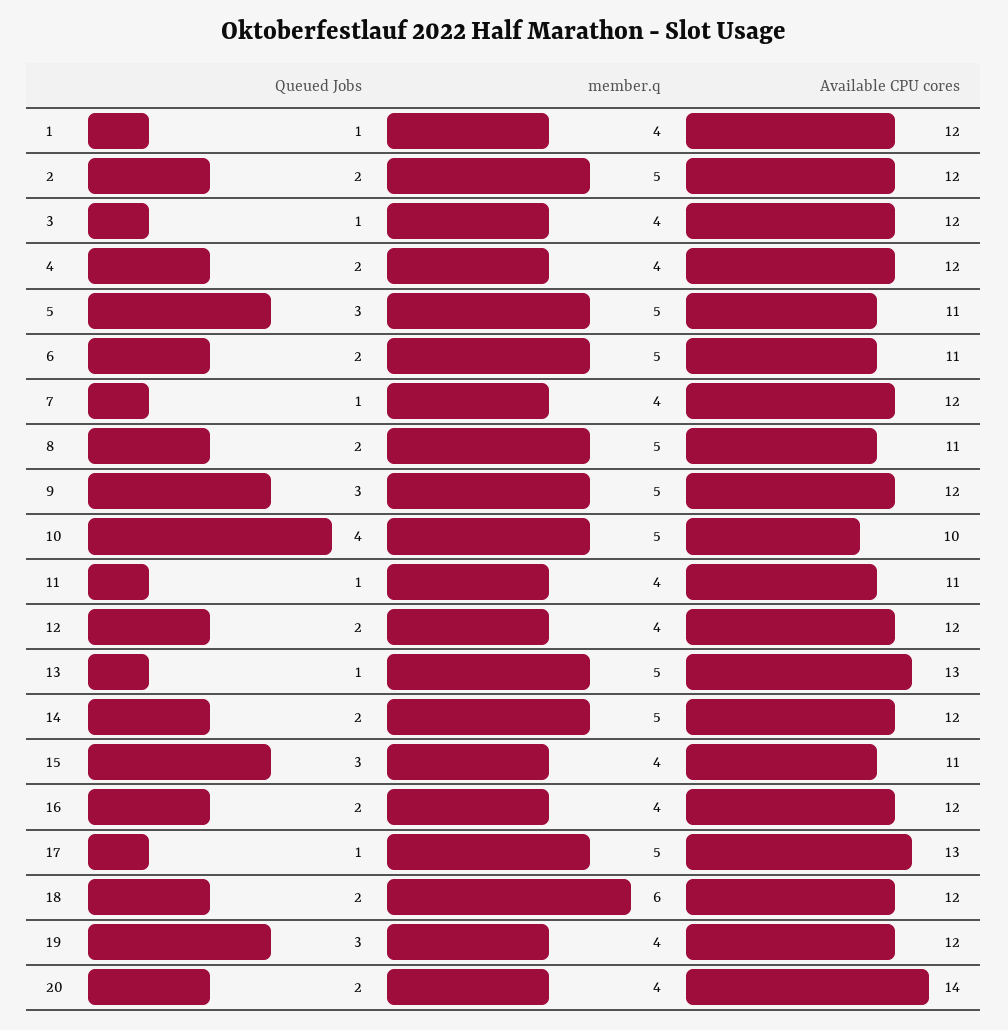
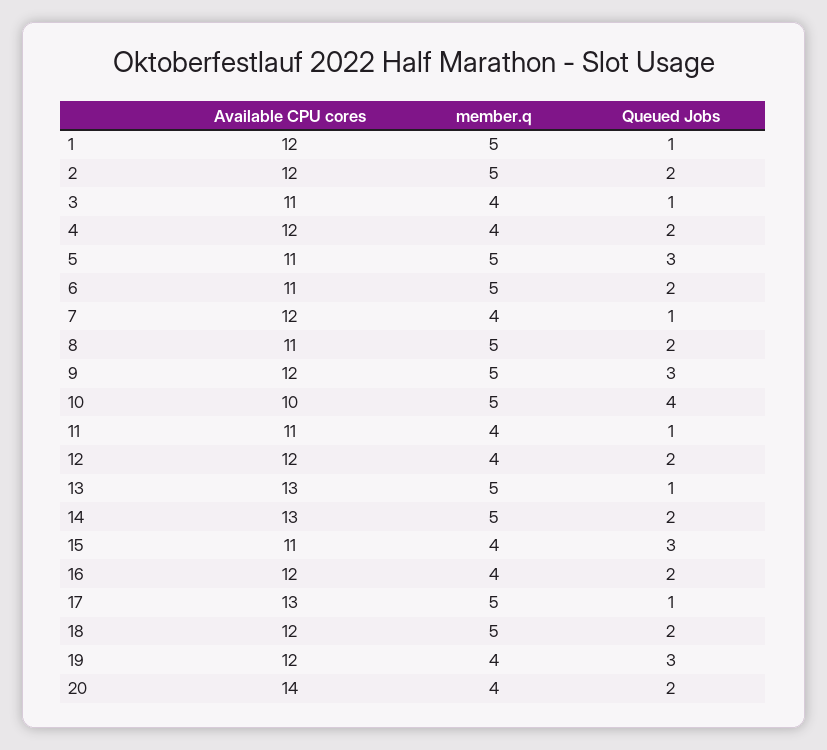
  {
    "Queued Jobs": {
      "1": 1,
      "2": 2,
      "3": 1,
      "4": 2,
      "5": 3,
      "6": 2,
      "7": 1,
      "8": 2,
      "9": 3,
      "10": 4,
      "11": 1,
      "12": 2,
      "13": 1,
      "14": 2,
      "15": 3,
      "16": 2,
      "17": 1,
      "18": 2,
      "19": 3,
      "20": 2
    },
    "member.q": {
-     "1": 4,
+     "1": 5,
      "2": 5,
      "3": 4,
      "4": 4,
      "5": 5,
      "6": 5,
      "7": 4,
      "8": 5,
      "9": 5,
      "10": 5,
      "11": 4,
      "12": 4,
      "13": 5,
      "14": 5,
      "15": 4,
      "16": 4,
      "17": 5,
-     "18": 6,
+     "18": 5,
      "19": 4,
      "20": 4
    },
    "Available CPU cores": {
      "1": 12,
      "2": 12,
-     "3": 12,
+     "3": 11,
      "4": 12,
      "5": 11,
      "6": 11,
      "7": 12,
      "8": 11,
      "9": 12,
      "10": 10,
      "11": 11,
      "12": 12,
      "13": 13,
-     "14": 12,
+     "14": 13,
      "15": 11,
      "16": 12,
      "17": 13,
      "18": 12,
      "19": 12,
      "20": 14
    }
  }

